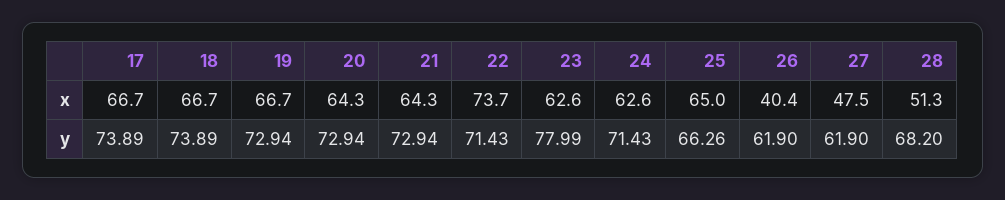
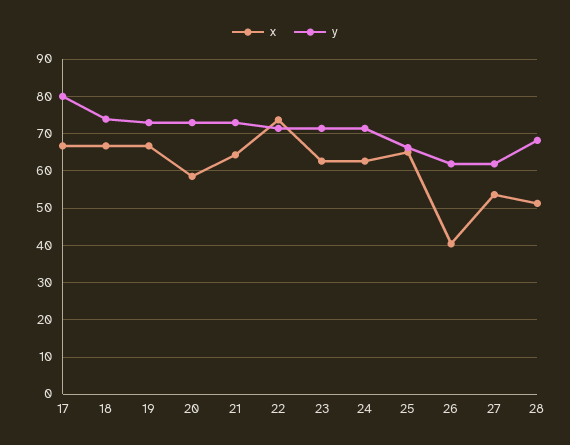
  {
    "x": {
      "17": 66.7,
      "18": 66.7,
      "19": 66.7,
-     "20": 64.3,
+     "20": 58,
      "21": 64.3,
      "22": 73.7,
      "23": 62.6,
      "24": 62.6,
      "25": 65,
      "26": 40.4,
-     "27": 47.5,
+     "27": 54,
      "28": 51.3
    },
    "y": {
-     "17": 73.89,
+     "17": 80,
      "18": 73.89,
      "19": 72.94,
      "20": 72.94,
      "21": 72.94,
      "22": 71.43,
-     "23": 77.99,
+     "23": 72,
      "24": 71.43,
      "25": 66.26,
      "26": 61.9,
      "27": 61.9,
      "28": 68.2
    }
  }

